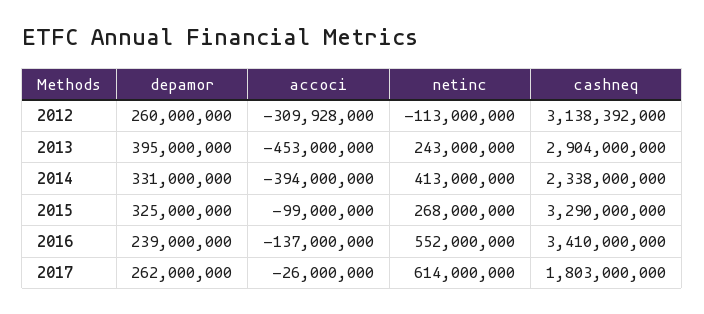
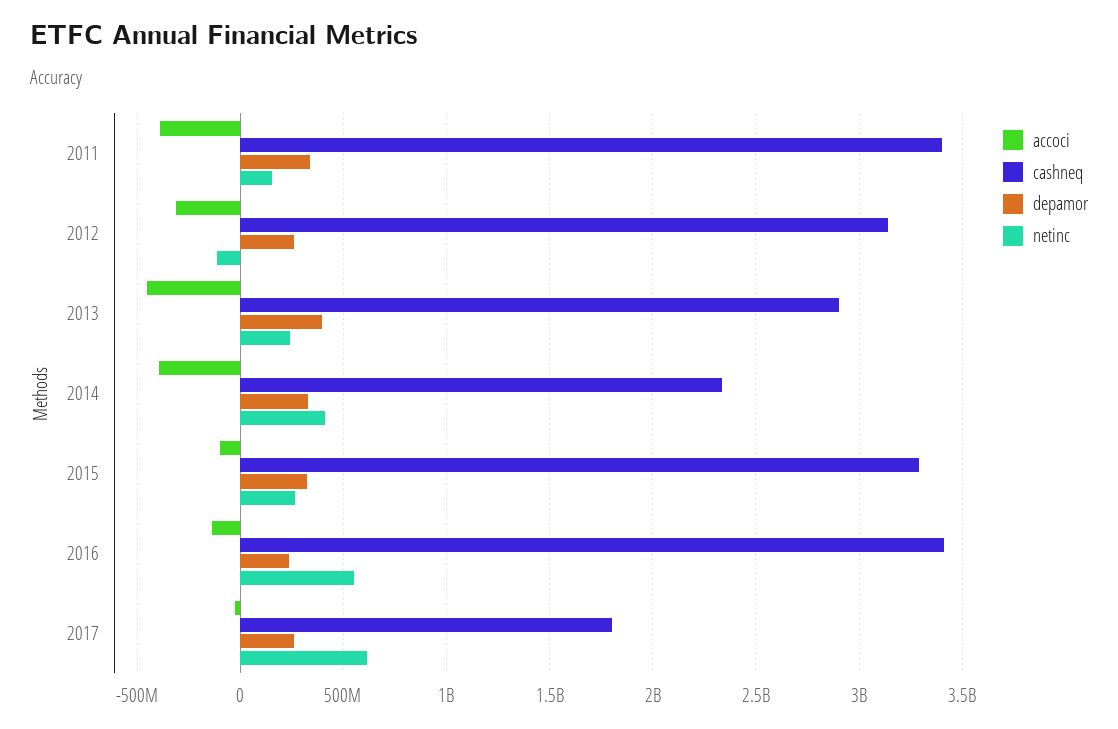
  {
    "depamor": {
      "2012": 260000000,
      "2013": 395000000,
      "2014": 331000000,
      "2015": 325000000,
      "2016": 239000000,
-     "2017": 262000000
+     "2017": 262000000,
+     "2011": 350000000
    },
    "accoci": {
      "2012": -309928000,
      "2013": -453000000,
      "2014": -394000000,
      "2015": -99000000,
      "2016": -137000000,
-     "2017": -26000000
+     "2017": -26000000,
+     "2011": -400000000
    },
    "netinc": {
      "2012": -113000000,
      "2013": 243000000,
      "2014": 413000000,
      "2015": 268000000,
      "2016": 552000000,
-     "2017": 614000000
+     "2017": 614000000,
+     "2011": 150000000
    },
    "cashneq": {
      "2012": 3138392000,
      "2013": 2904000000,
      "2014": 2338000000,
      "2015": 3290000000,
      "2016": 3410000000,
-     "2017": 1803000000
+     "2017": 1803000000,
+     "2011": 3400000000
    }
  }

